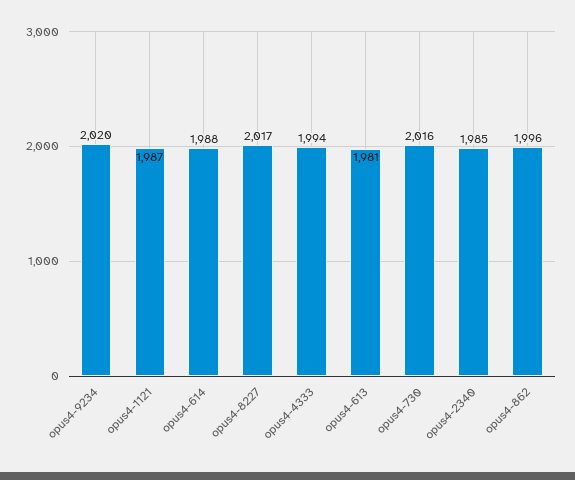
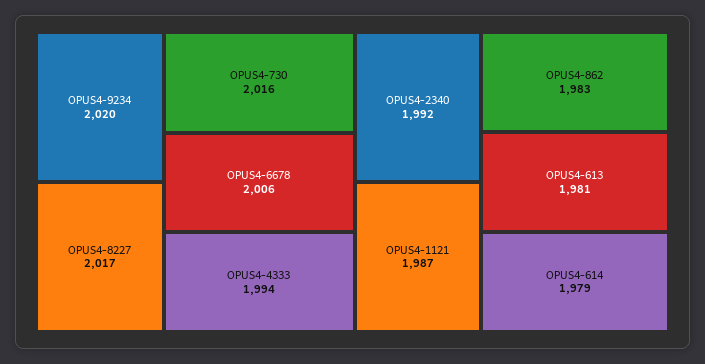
  {
    "opus4-9234": 2020,
    "opus4-1121": 1987,
-   "opus4-614": 1988,
+   "opus4-614": 1979,
    "opus4-8227": 2017,
    "opus4-4333": 1994,
    "opus4-613": 1981,
    "opus4-730": 2016,
-   "opus4-2340": 1985,
+   "opus4-2340": 1992,
-   "opus4-862": 1996
+   "opus4-862": 1983,
+   "OPUS4-6678": 2006
  }

